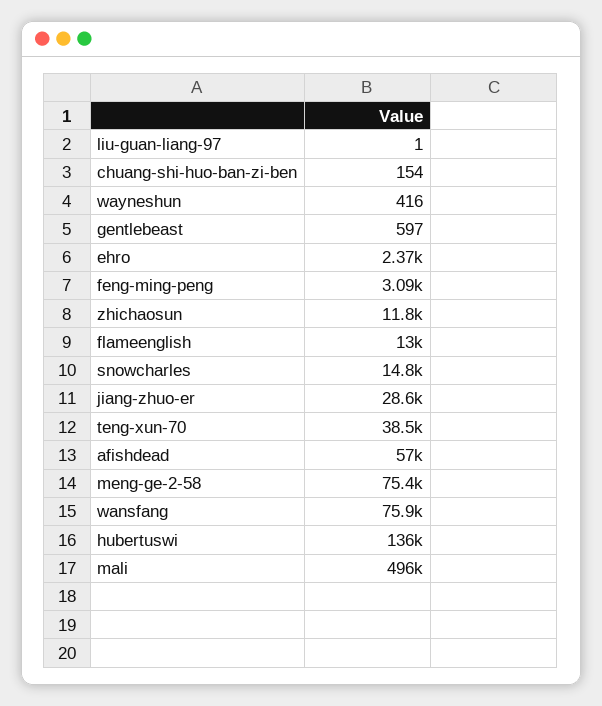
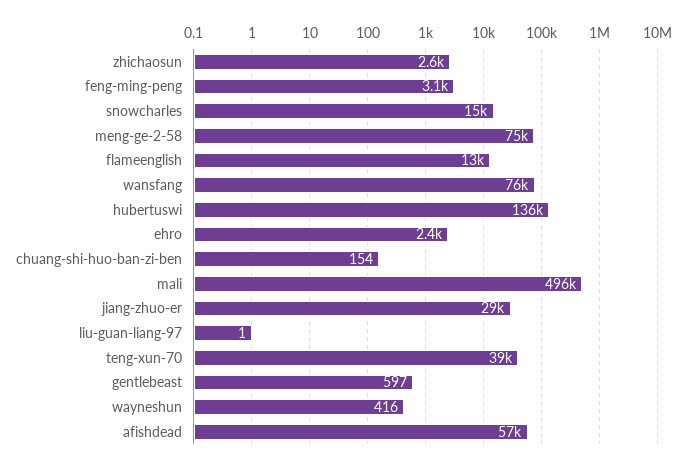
  {
    "liu-guan-liang-97": 1,
    "chuang-shi-huo-ban-zi-ben": 154,
    "wayneshun": 416,
    "gentlebeast": 597,
    "ehro": 2370,
    "feng-ming-peng": 3090,
-   "zhichaosun": 11800,
+   "zhichaosun": 2600,
    "flameenglish": 13000,
    "snowcharles": 14800,
    "jiang-zhuo-er": 28600,
    "teng-xun-70": 38500,
    "afishdead": 57000,
    "meng-ge-2-58": 75400,
    "wansfang": 75900,
    "hubertuswi": 136000,
    "mali": 496000
  }

